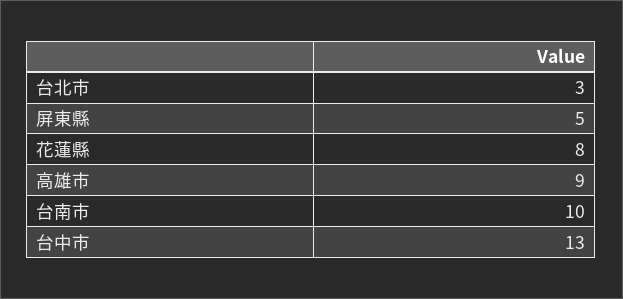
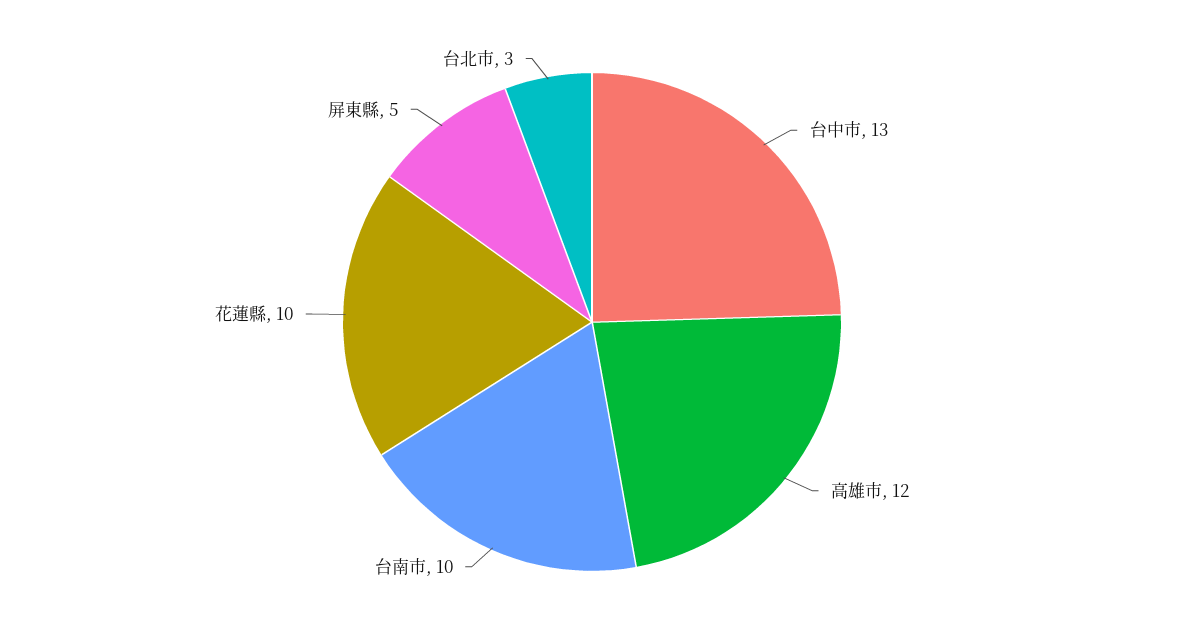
  {
    "台北市": 3,
    "屏東縣": 5,
-   "花蓮縣": 8,
+   "花蓮縣": 10,
-   "高雄市": 9,
+   "高雄市": 12,
    "台南市": 10,
    "台中市": 13
  }

